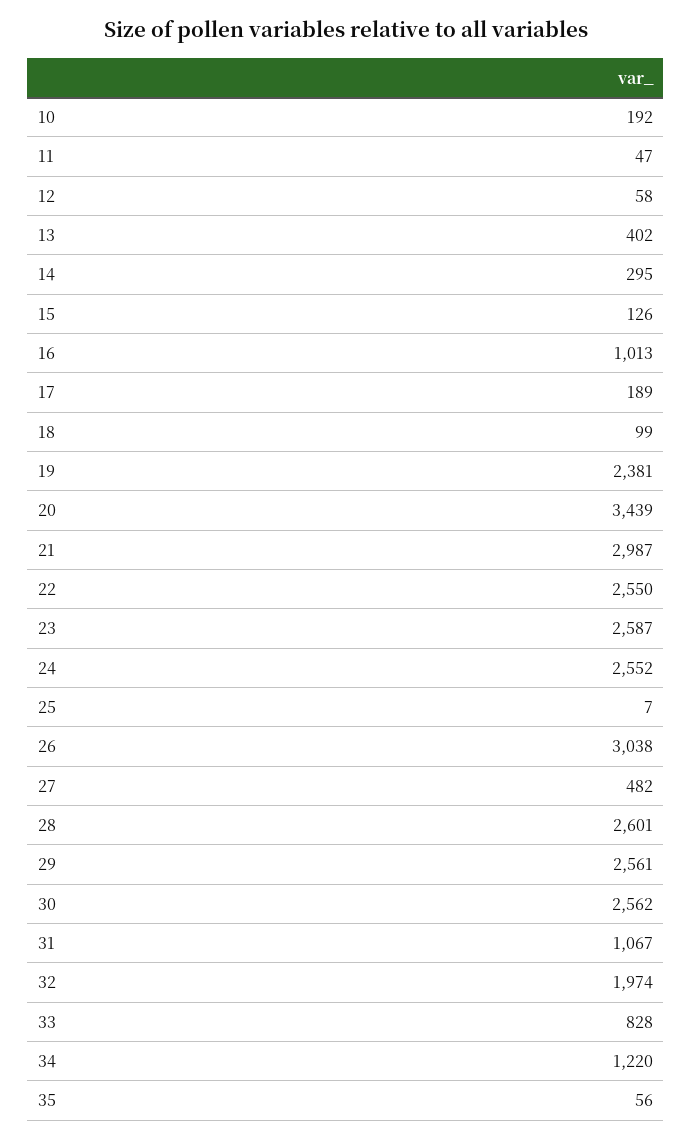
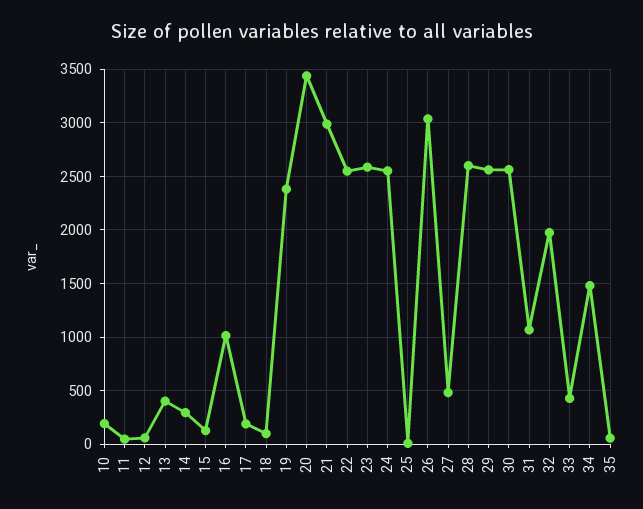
  {
    "10": 192,
    "11": 47,
    "12": 58,
    "13": 402,
    "14": 295,
    "15": 126,
    "16": 1013,
    "17": 189,
    "18": 99,
    "19": 2381,
    "20": 3439,
    "21": 2987,
    "22": 2550,
    "23": 2587,
    "24": 2552,
    "25": 7,
    "26": 3038,
    "27": 482,
    "28": 2601,
    "29": 2561,
    "30": 2562,
    "31": 1067,
    "32": 1974,
-   "33": 828,
+   "33": 400,
-   "34": 1220,
+   "34": 1500,
    "35": 56
  }

